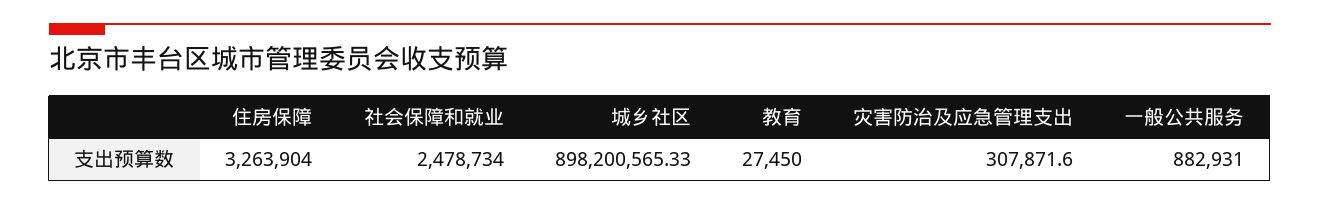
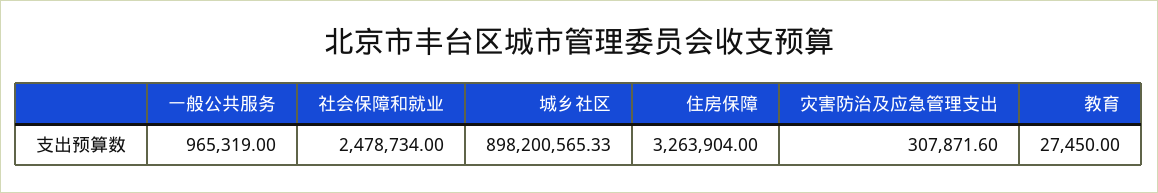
  {
    "住房保障": 3263904,
    "社会保障和就业": 2478734,
    "城乡社区": 898200565.33,
    "教育": 27450,
    "灾害防治及应急管理支出": 307871.6,
-   "一般公共服务": 882931
+   "一般公共服务": 965319
  }

